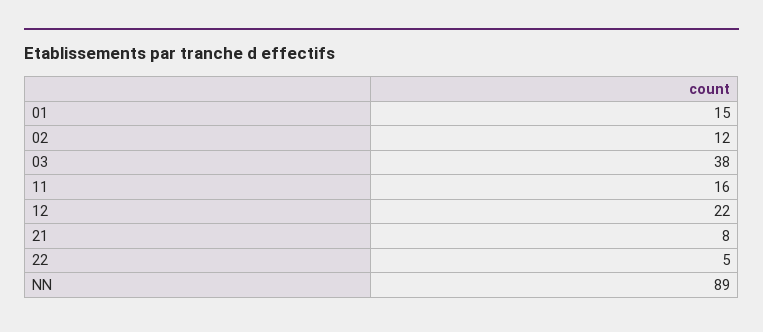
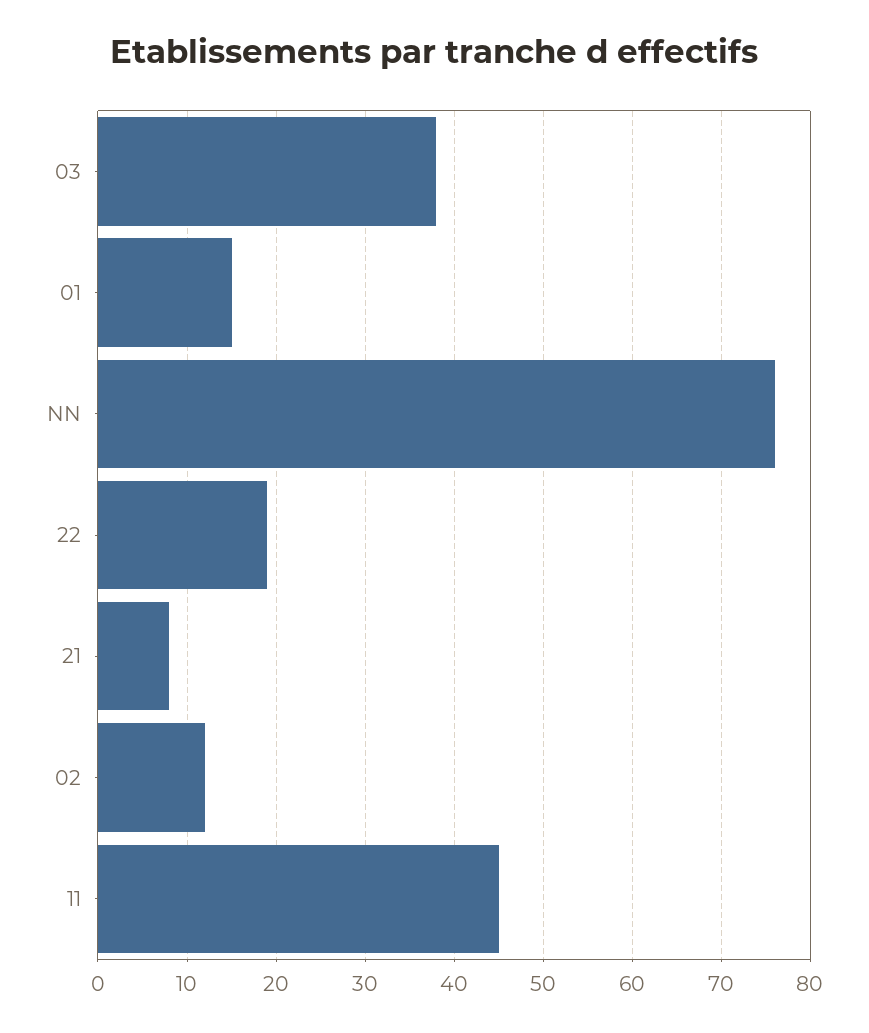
  {
    "01": 15,
    "02": 12,
    "03": 38,
-   "11": 16,
+   "11": 45,
-   "12": 22,
    "21": 8,
-   "22": 5,
+   "22": 19,
-   "NN": 89
+   "NN": 76
  }

